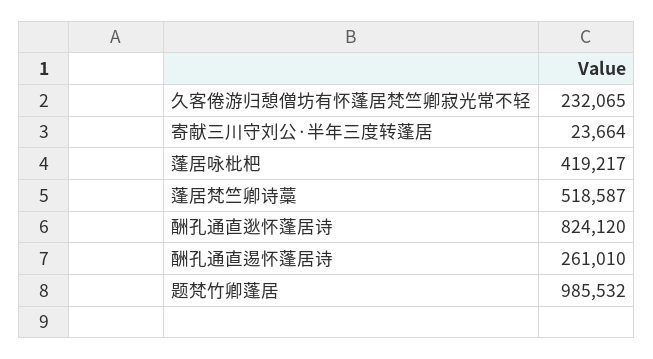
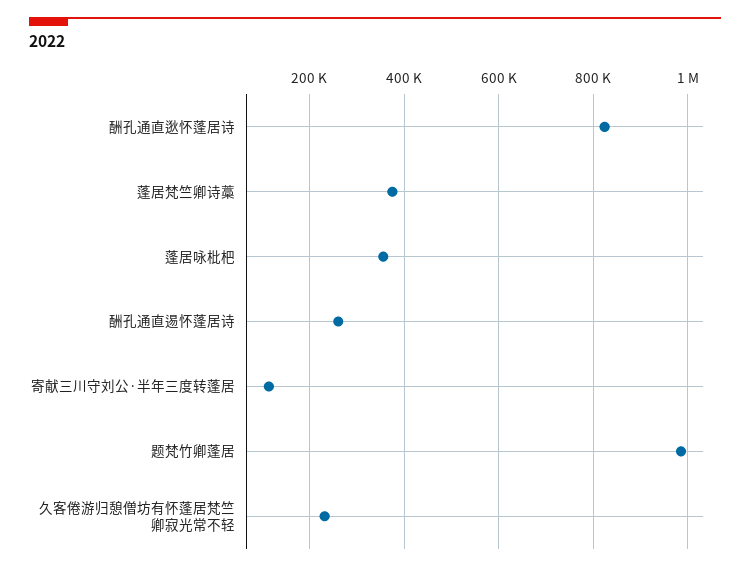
  {
    "久客倦游归憩僧坊有怀蓬居梵竺卿寂光常不轻": 232065,
-   "寄献三川守刘公·半年三度转蓬居": 23664,
+   "寄献三川守刘公·半年三度转蓬居": 120000,
-   "蓬居咏枇杷": 419217,
+   "蓬居咏枇杷": 360000,
-   "蓬居梵竺卿诗藁": 518587,
+   "蓬居梵竺卿诗藁": 380000,
    "酬孔通直逖怀蓬居诗": 824120,
    "酬孔通直逷怀蓬居诗": 261010,
    "题梵竹卿蓬居": 985532
  }

